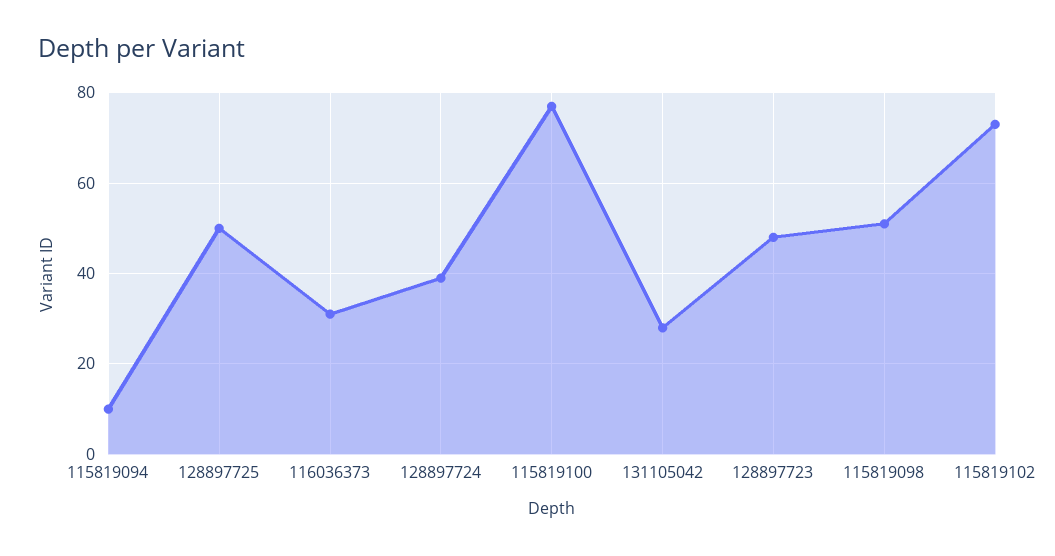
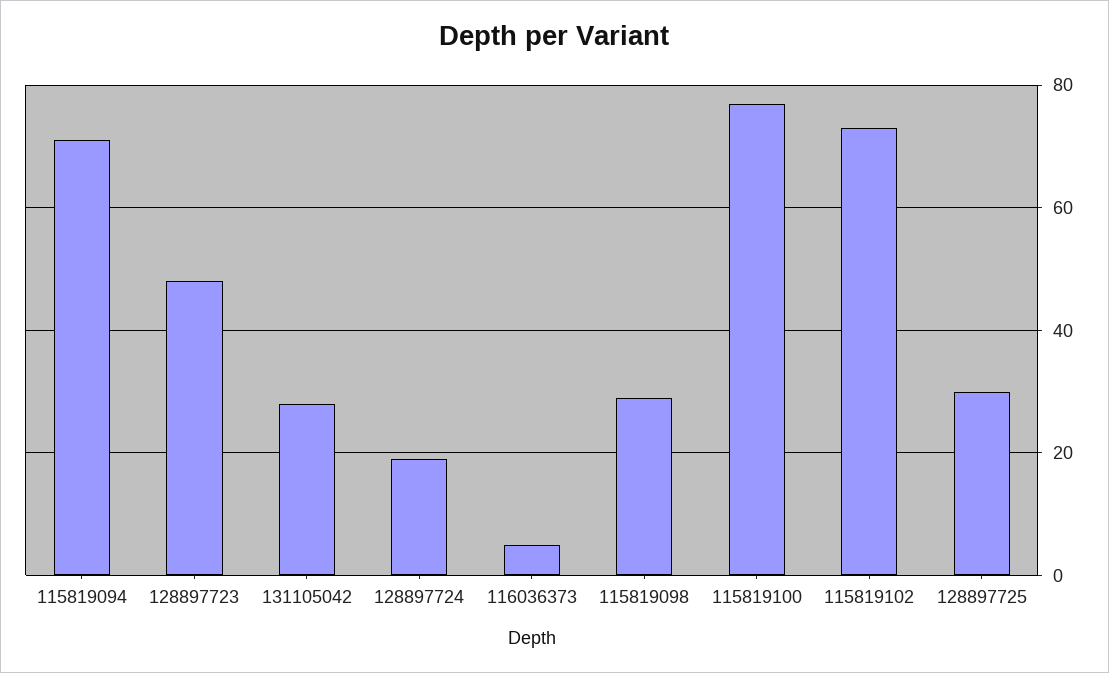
  {
-   "115819094": 10,
+   "115819094": 70,
-   "128897725": 50,
+   "128897725": 30,
-   "116036373": 30,
+   "116036373": 5,
-   "128897724": 40,
+   "128897724": 20,
    "115819100": 75,
    "131105042": 30,
    "128897723": 50,
-   "115819098": 50,
+   "115819098": 30,
    "115819102": 75
  }

